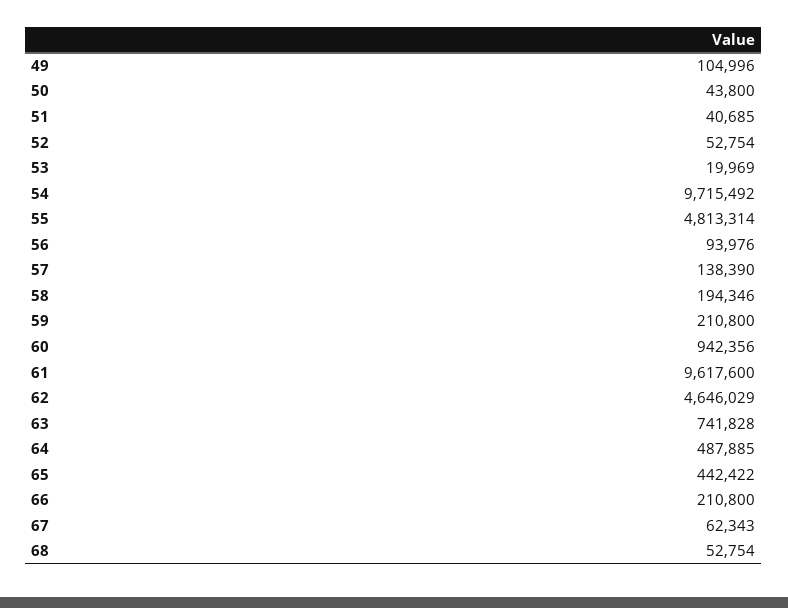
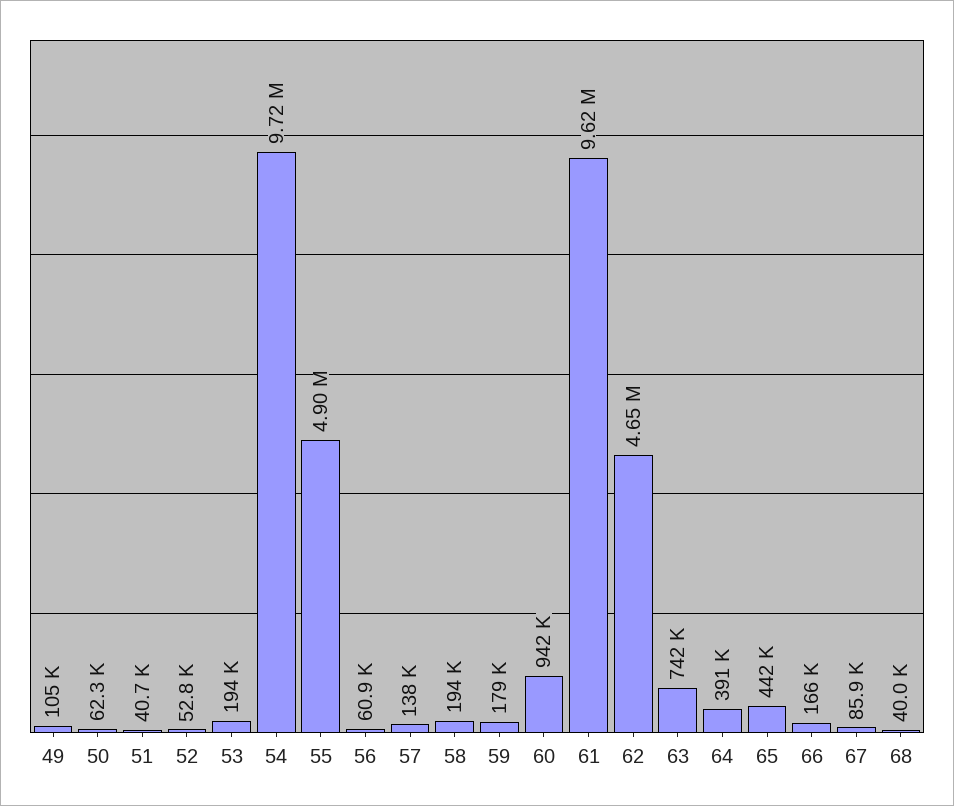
  {
    "49": 104996,
-   "50": 43800,
+   "50": 62300,
    "51": 40685,
    "52": 52754,
-   "53": 19969,
+   "53": 194000,
    "54": 9715492,
-   "55": 4813314,
+   "55": 4900000,
-   "56": 93976,
+   "56": 60900,
    "57": 138390,
    "58": 194346,
-   "59": 210800,
+   "59": 179000,
    "60": 942356,
    "61": 9617600,
    "62": 4646029,
    "63": 741828,
-   "64": 487885,
+   "64": 391000,
    "65": 442422,
-   "66": 210800,
+   "66": 166000,
-   "67": 62343,
+   "67": 85900,
-   "68": 52754
+   "68": 40000
  }

